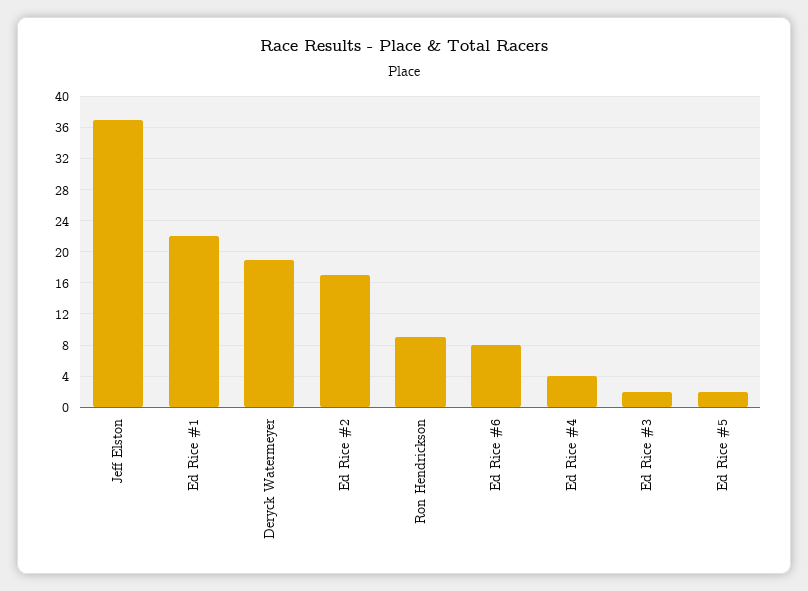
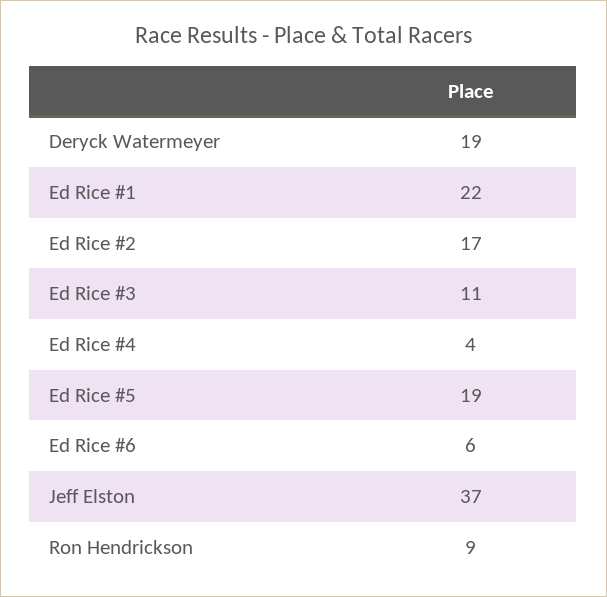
  {
    "Jeff Elston": 37,
    "Ed Rice #1": 22,
    "Deryck Watermeyer": 19,
    "Ed Rice #2": 17,
    "Ron Hendrickson": 9,
-   "Ed Rice #6": 8,
+   "Ed Rice #6": 6,
    "Ed Rice #4": 4,
-   "Ed Rice #3": 2,
+   "Ed Rice #3": 11,
-   "Ed Rice #5": 2
+   "Ed Rice #5": 19
  }

